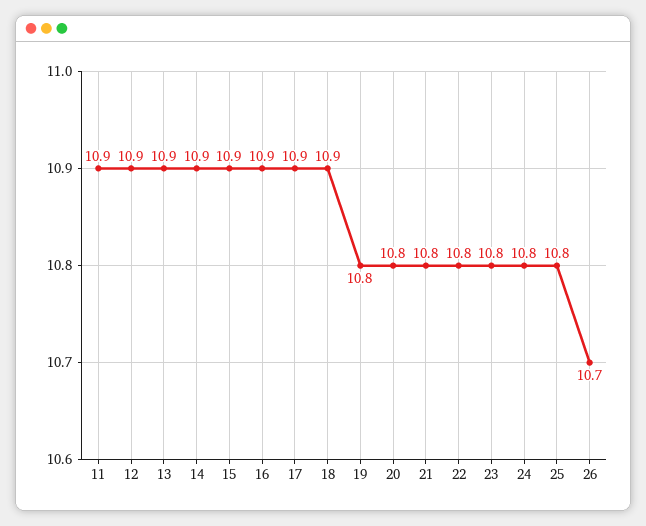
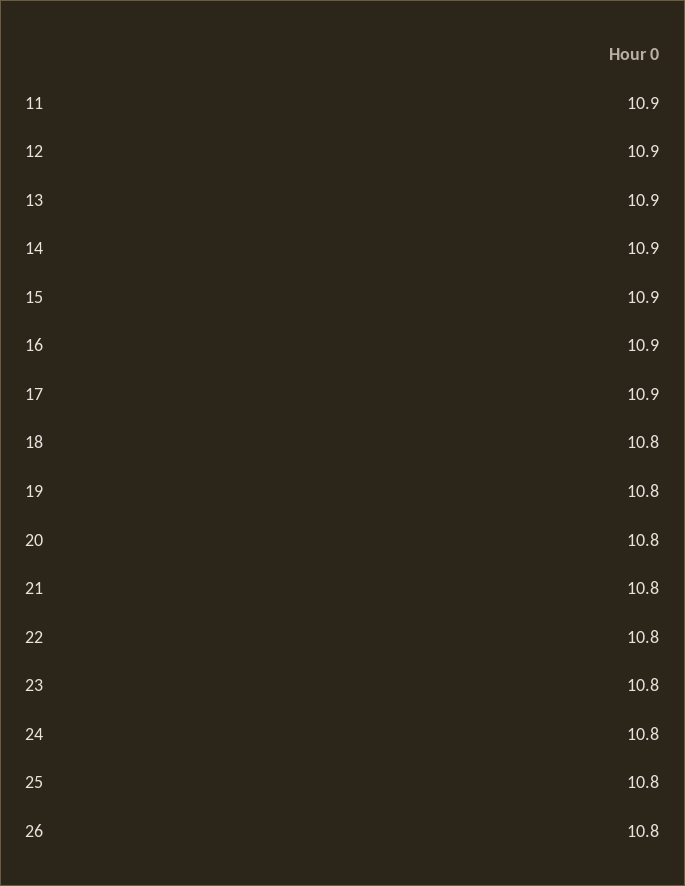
  {
    "11": 10.9,
    "12": 10.9,
    "13": 10.9,
    "14": 10.9,
    "15": 10.9,
    "16": 10.9,
    "17": 10.9,
-   "18": 10.9,
+   "18": 10.8,
    "19": 10.8,
    "20": 10.8,
    "21": 10.8,
    "22": 10.8,
    "23": 10.8,
    "24": 10.8,
    "25": 10.8,
-   "26": 10.7
+   "26": 10.8
  }

